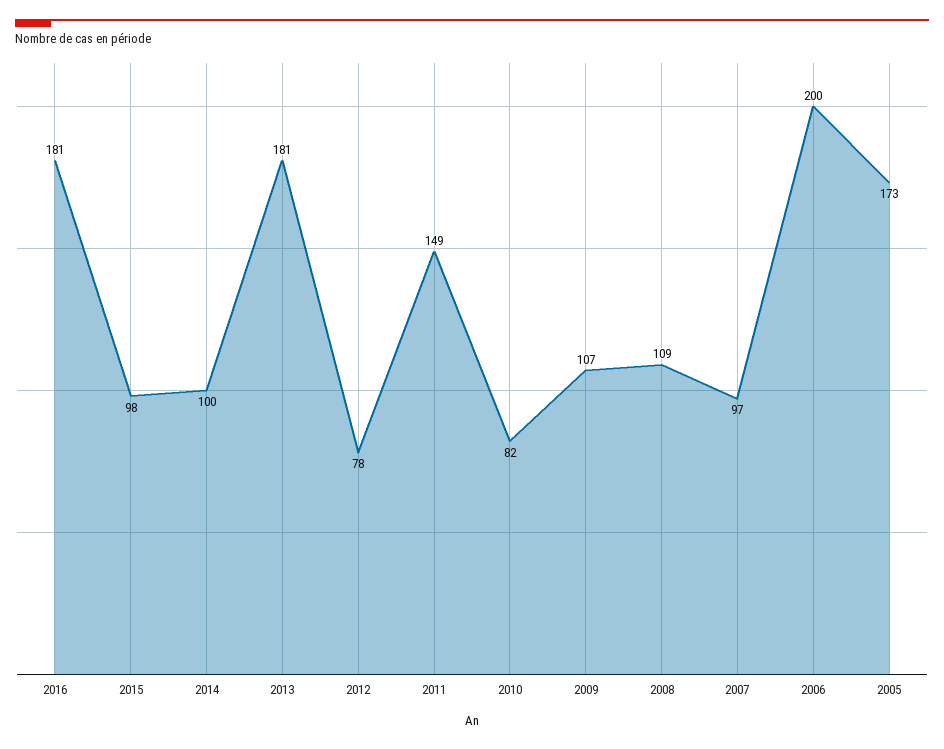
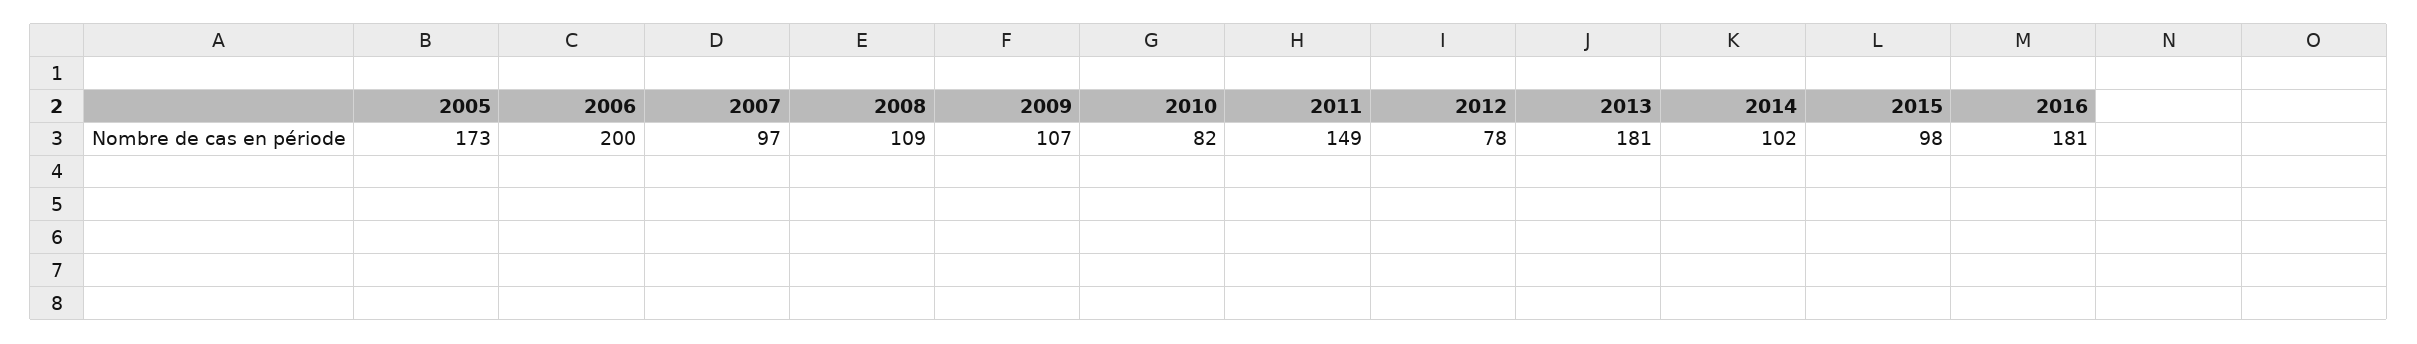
  {
    "2016": 181,
    "2015": 98,
-   "2014": 100,
+   "2014": 102,
    "2013": 181,
    "2012": 78,
    "2011": 149,
    "2010": 82,
    "2009": 107,
    "2008": 109,
    "2007": 97,
    "2006": 200,
    "2005": 173
  }

